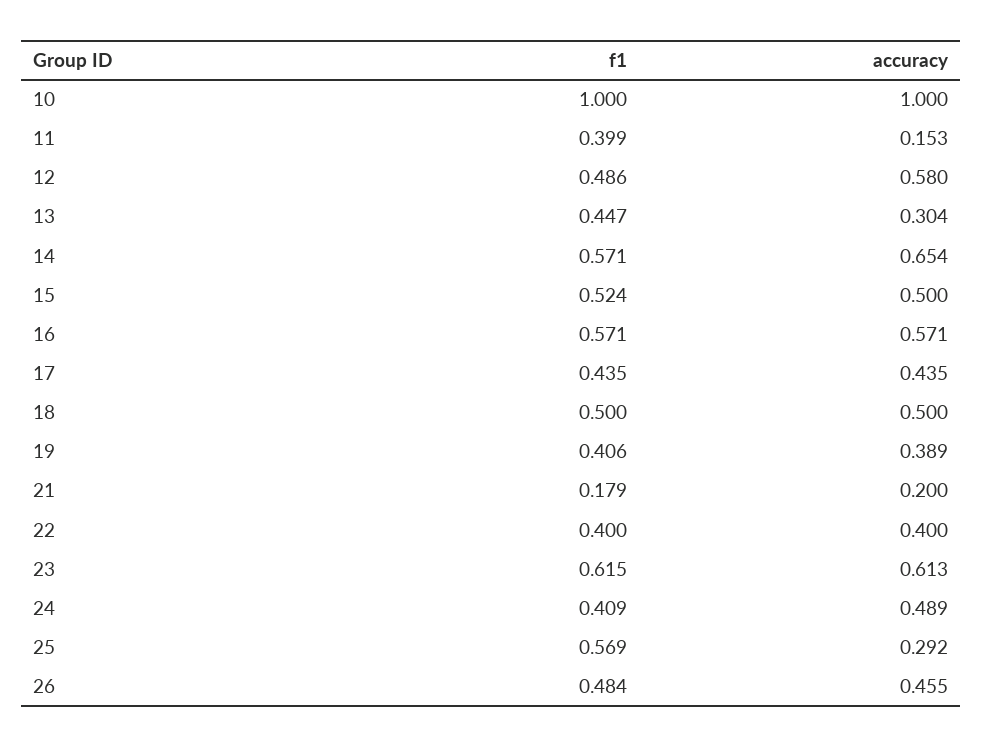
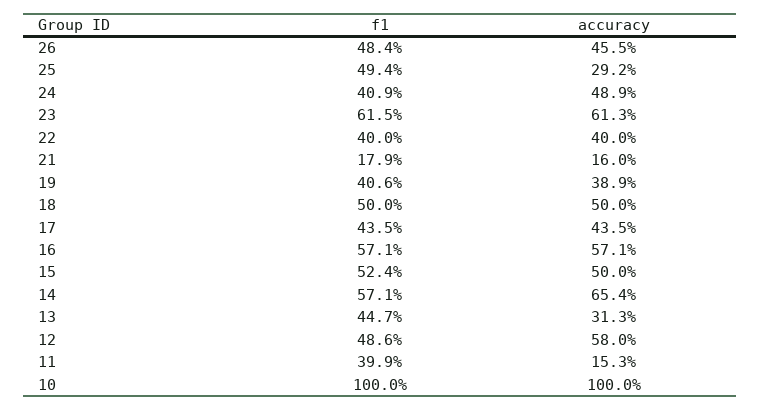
  {
    "f1": {
      "10": 1,
      "11": 0.399,
      "12": 0.486,
      "13": 0.447,
      "14": 0.571,
      "15": 0.524,
      "16": 0.571,
      "17": 0.435,
      "18": 0.5,
      "19": 0.406,
      "21": 0.179,
      "22": 0.4,
      "23": 0.615,
      "24": 0.409,
-     "25": 0.569,
+     "25": 0.494,
      "26": 0.484
    },
    "accuracy": {
      "10": 1,
      "11": 0.153,
      "12": 0.58,
-     "13": 0.304,
+     "13": 0.313,
      "14": 0.654,
      "15": 0.5,
      "16": 0.571,
      "17": 0.435,
      "18": 0.5,
      "19": 0.389,
-     "21": 0.2,
+     "21": 0.16,
      "22": 0.4,
      "23": 0.613,
      "24": 0.489,
      "25": 0.292,
      "26": 0.455
    }
  }

